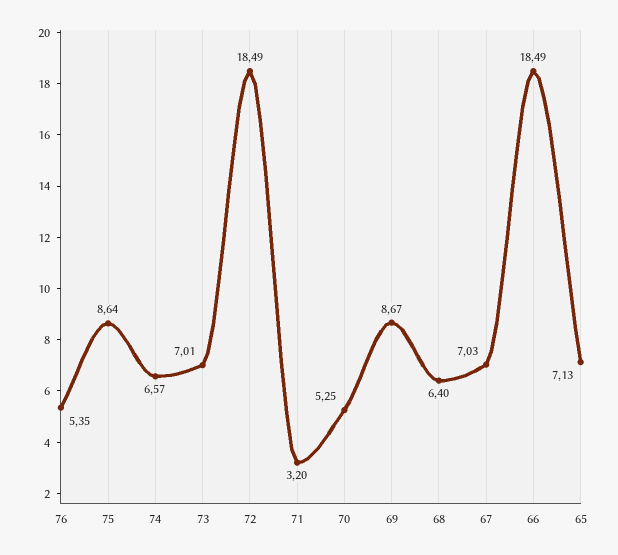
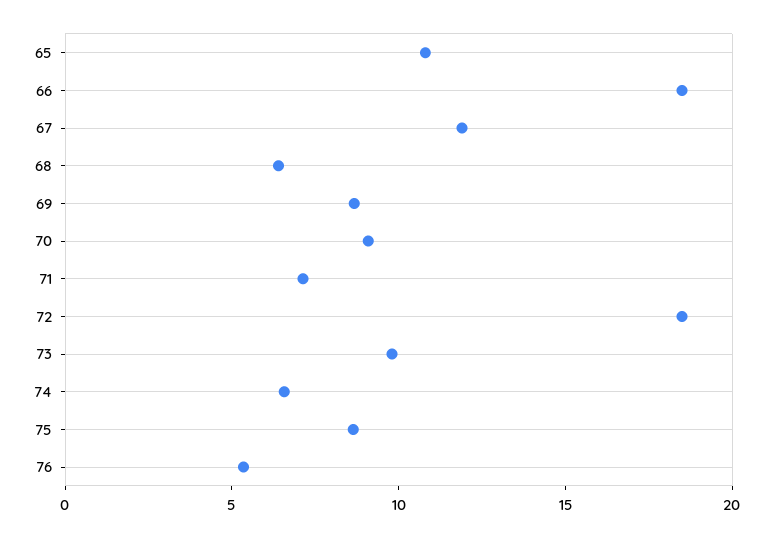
  {
    "76": 5.35,
    "75": 8.64,
    "74": 6.57,
-   "73": 7.01,
+   "73": 10,
    "72": 18.49,
-   "71": 3.2,
+   "71": 7,
-   "70": 5.25,
+   "70": 9,
    "69": 8.67,
    "68": 6.4,
-   "67": 7.03,
+   "67": 12,
    "66": 18.49,
-   "65": 7.13
+   "65": 11
  }

